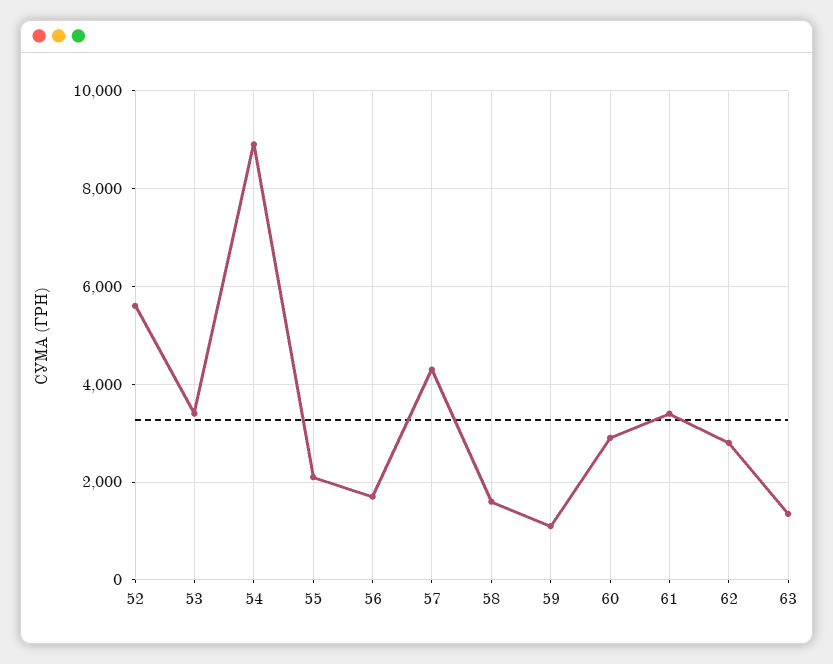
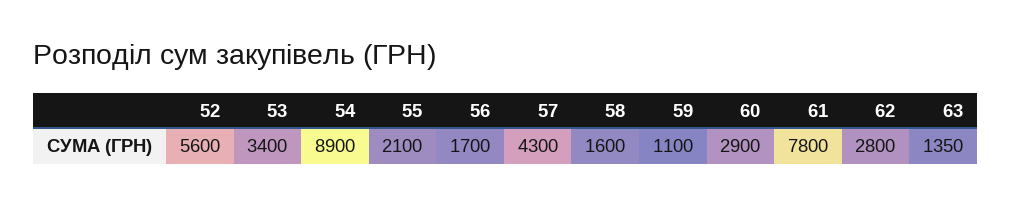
  {
    "52": 5600,
    "53": 3400,
    "54": 8900,
    "55": 2100,
    "56": 1700,
    "57": 4300,
    "58": 1600,
    "59": 1100,
    "60": 2900,
-   "61": 3400,
+   "61": 7800,
    "62": 2800,
    "63": 1350
  }

